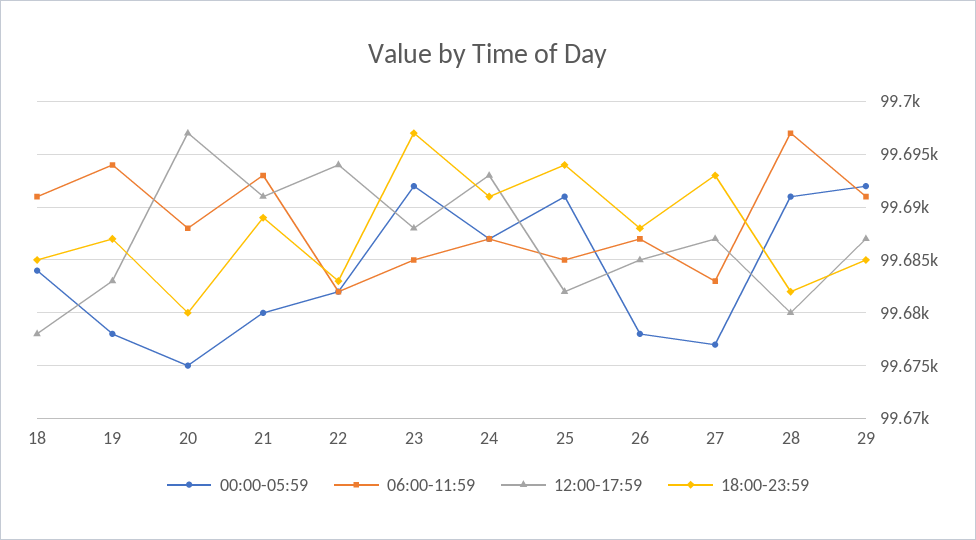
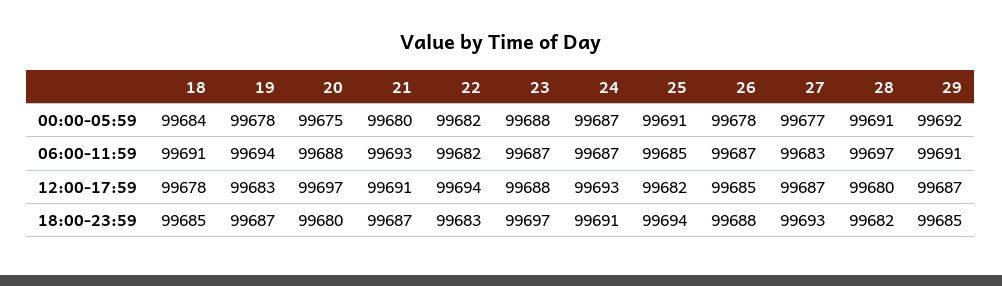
  {
    "00:00-05:59": {
      "18": 99684,
      "19": 99678,
      "20": 99675,
      "21": 99680,
      "22": 99682,
-     "23": 99692,
+     "23": 99688,
      "24": 99687,
      "25": 99691,
      "26": 99678,
      "27": 99677,
      "28": 99691,
      "29": 99692
    },
    "06:00-11:59": {
      "18": 99691,
      "19": 99694,
      "20": 99688,
      "21": 99693,
      "22": 99682,
-     "23": 99685,
+     "23": 99687,
      "24": 99687,
      "25": 99685,
      "26": 99687,
      "27": 99683,
      "28": 99697,
      "29": 99691
    },
    "12:00-17:59": {
      "18": 99678,
      "19": 99683,
      "20": 99697,
      "21": 99691,
      "22": 99694,
      "23": 99688,
      "24": 99693,
      "25": 99682,
      "26": 99685,
      "27": 99687,
      "28": 99680,
      "29": 99687
    },
    "18:00-23:59": {
      "18": 99685,
      "19": 99687,
      "20": 99680,
-     "21": 99689,
+     "21": 99687,
      "22": 99683,
      "23": 99697,
      "24": 99691,
      "25": 99694,
      "26": 99688,
      "27": 99693,
      "28": 99682,
      "29": 99685
    }
  }

